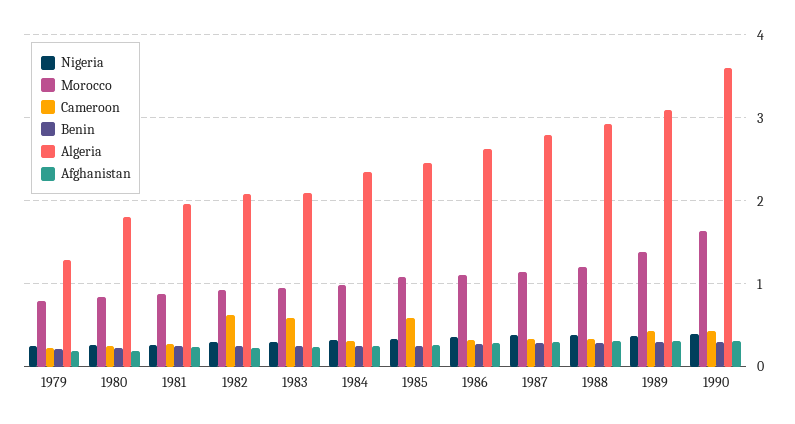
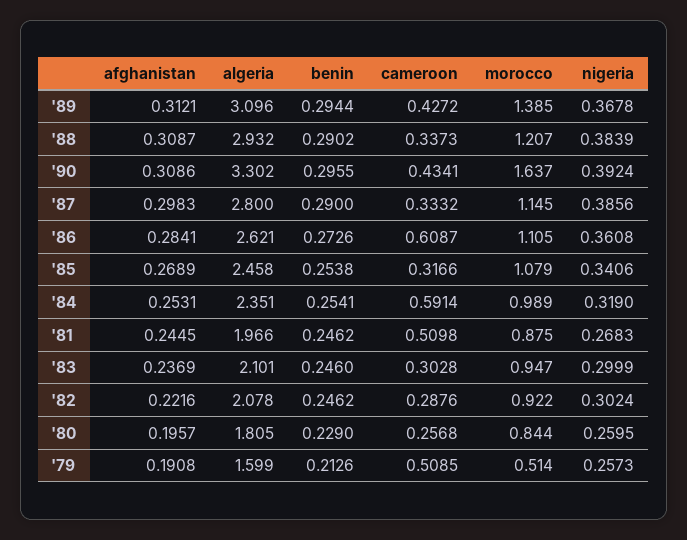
  {
    "Nigeria": {
      "1979": 0.2573,
      "1980": 0.2595,
      "1981": 0.2683,
      "1982": 0.3024,
      "1983": 0.2999,
      "1984": 0.319,
      "1985": 0.3406,
      "1986": 0.3608,
      "1987": 0.3856,
      "1988": 0.3839,
      "1989": 0.3678,
      "1990": 0.3924
    },
    "Morocco": {
-     "1979": 0.8,
+     "1979": 0.514,
      "1980": 0.844,
      "1981": 0.875,
      "1982": 0.922,
      "1983": 0.947,
      "1984": 0.989,
      "1985": 1.079,
      "1986": 1.105,
      "1987": 1.145,
      "1988": 1.207,
      "1989": 1.385,
      "1990": 1.637
    },
    "Cameroon": {
-     "1979": 0.2,
+     "1979": 0.5085,
      "1980": 0.2568,
-     "1981": 0.3,
+     "1981": 0.5098,
-     "1982": 0.6,
+     "1982": 0.2876,
-     "1983": 0.6,
+     "1983": 0.3028,
-     "1984": 0.3,
+     "1984": 0.5914,
-     "1985": 0.6,
+     "1985": 0.3166,
-     "1986": 0.3,
+     "1986": 0.6087,
      "1987": 0.3332,
      "1988": 0.3373,
      "1989": 0.4272,
      "1990": 0.4341
    },
    "Benin": {
      "1979": 0.2126,
      "1980": 0.229,
      "1981": 0.2462,
      "1982": 0.2462,
      "1983": 0.246,
      "1984": 0.2541,
      "1985": 0.2538,
      "1986": 0.2726,
      "1987": 0.29,
      "1988": 0.2902,
      "1989": 0.2944,
      "1990": 0.2955
    },
    "Algeria": {
-     "1979": 1.3,
+     "1979": 1.599,
      "1980": 1.805,
      "1981": 1.966,
      "1982": 2.078,
      "1983": 2.101,
      "1984": 2.351,
      "1985": 2.458,
      "1986": 2.621,
      "1987": 2.8,
      "1988": 2.932,
      "1989": 3.096,
-     "1990": 3.6
+     "1990": 3.302
    },
    "Afghanistan": {
      "1979": 0.1908,
      "1980": 0.1957,
      "1981": 0.2445,
      "1982": 0.2216,
      "1983": 0.2369,
      "1984": 0.2531,
      "1985": 0.2689,
      "1986": 0.2841,
      "1987": 0.2983,
      "1988": 0.3087,
      "1989": 0.3121,
      "1990": 0.3086
    }
  }

